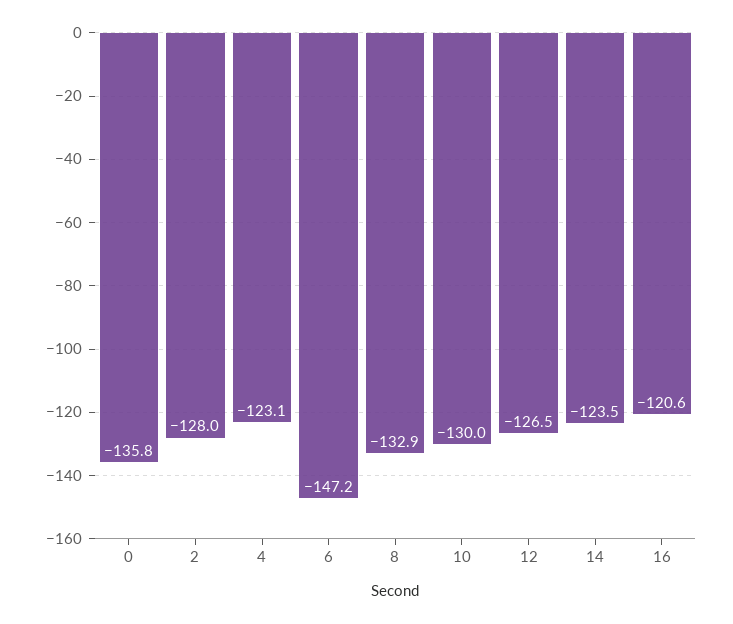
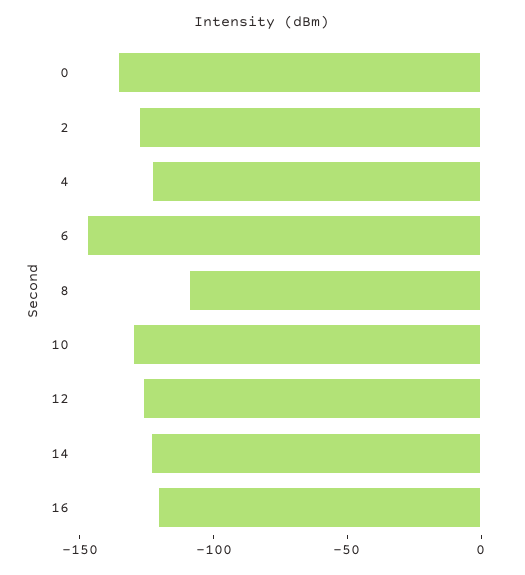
  {
    "0": -135.8,
    "2": -128,
    "4": -123.1,
    "6": -147.2,
-   "8": -132.9,
+   "8": -110,
    "10": -130,
    "12": -126.5,
    "14": -123.5,
    "16": -120.6
  }

